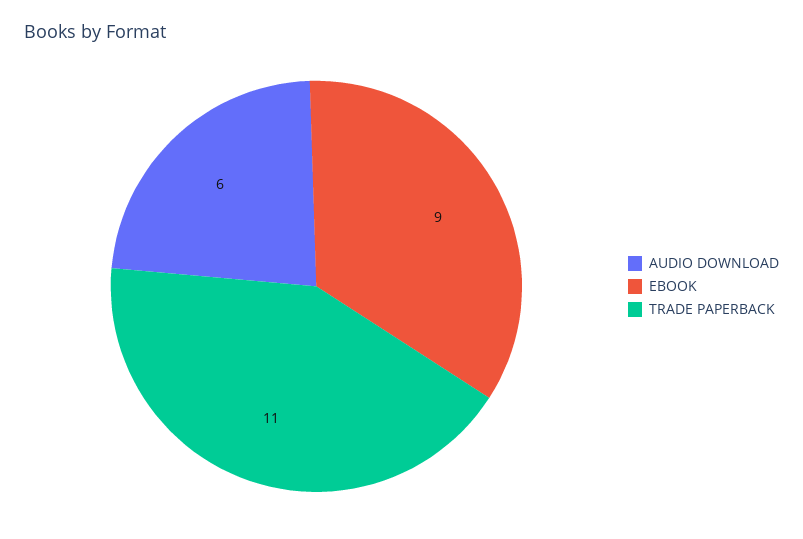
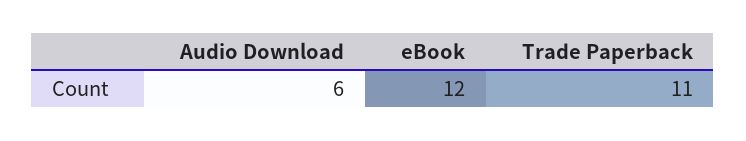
  {
    "AUDIO DOWNLOAD": 6,
-   "EBOOK": 9,
+   "EBOOK": 12,
    "TRADE PAPERBACK": 11
  }

